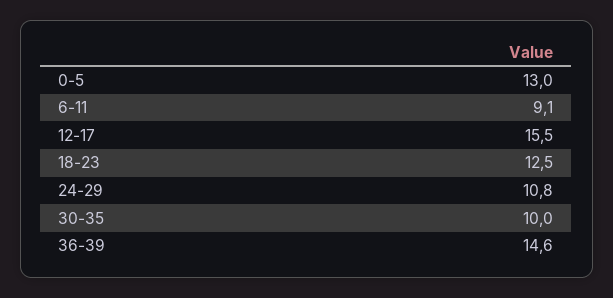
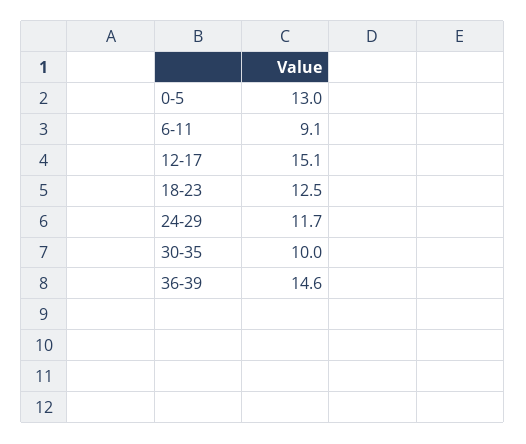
  {
    "0-5": 13,
    "6-11": 9.1,
-   "12-17": 15.5,
+   "12-17": 15.1,
    "18-23": 12.5,
-   "24-29": 10.8,
+   "24-29": 11.7,
    "30-35": 10,
    "36-39": 14.6
  }

